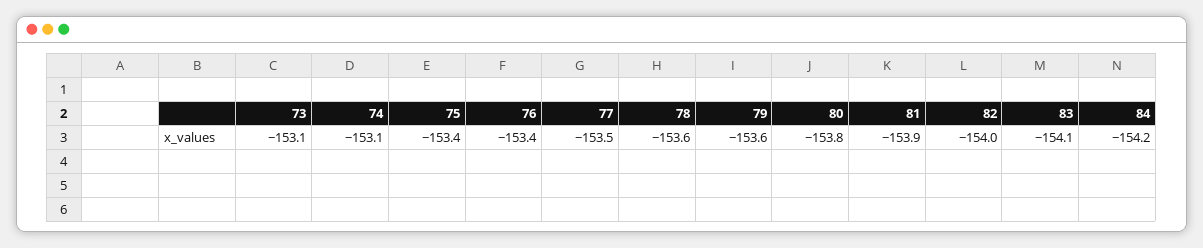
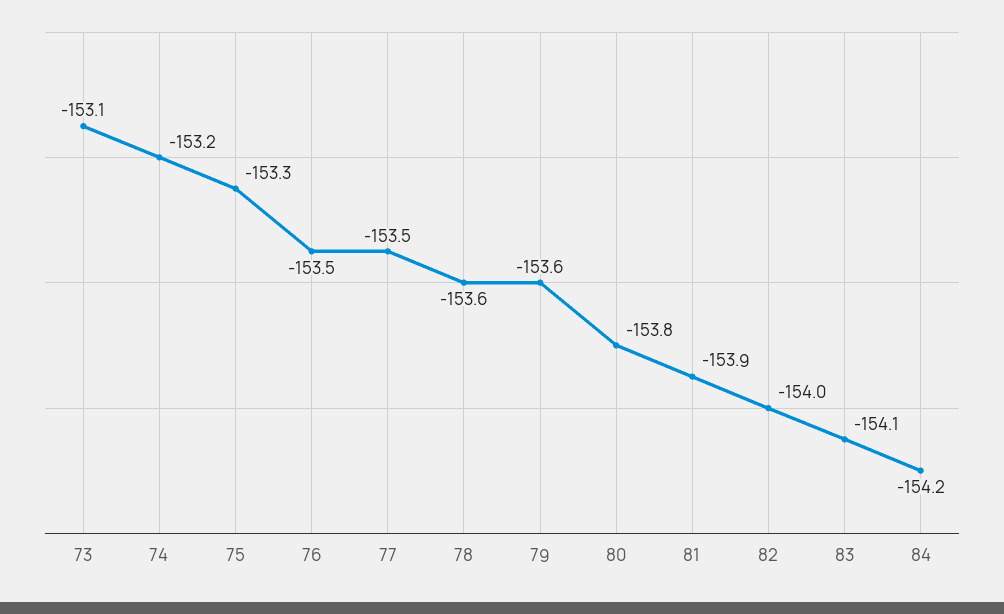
  {
    "73": -153.1,
-   "74": -153.1,
+   "74": -153.2,
-   "75": -153.4,
+   "75": -153.3,
-   "76": -153.4,
+   "76": -153.5,
    "77": -153.5,
    "78": -153.6,
    "79": -153.6,
    "80": -153.8,
    "81": -153.9,
    "82": -154,
    "83": -154.1,
    "84": -154.2
  }

